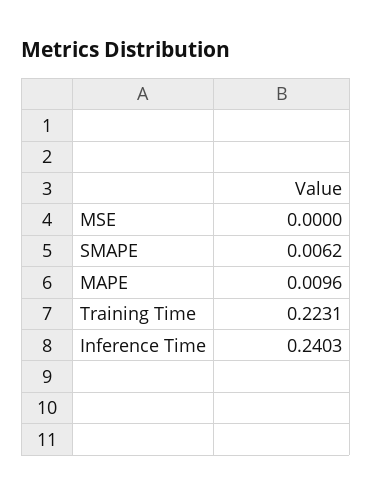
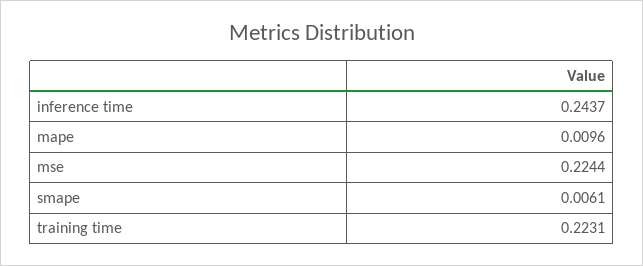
  {
-   "MSE": 0,
+   "MSE": 0.2244,
-   "SMAPE": 0.0062,
+   "SMAPE": 0.0061,
    "MAPE": 0.0096,
    "Training Time": 0.2231,
-   "Inference Time": 0.2403
+   "Inference Time": 0.2437
  }

